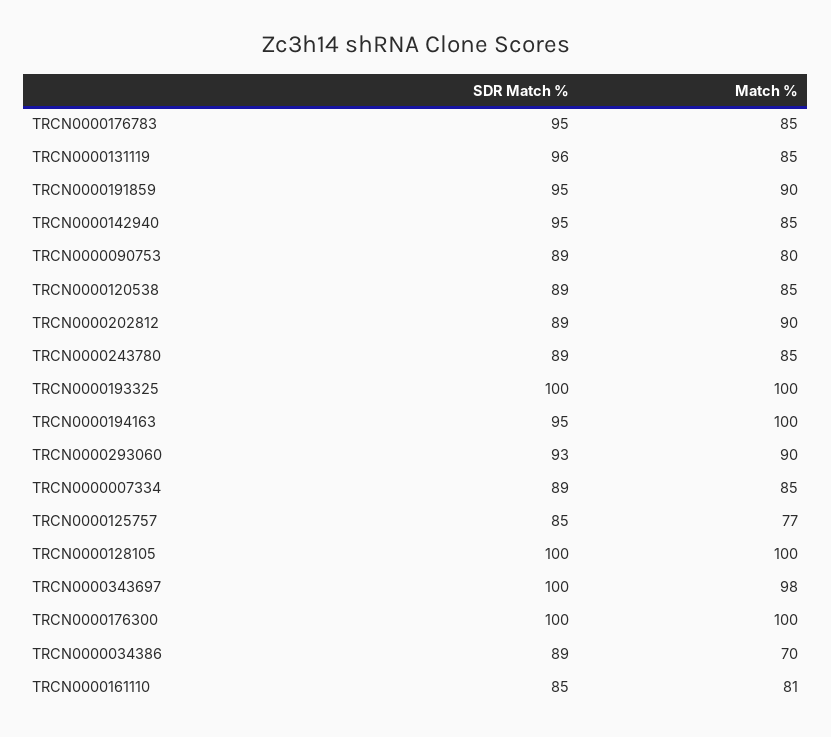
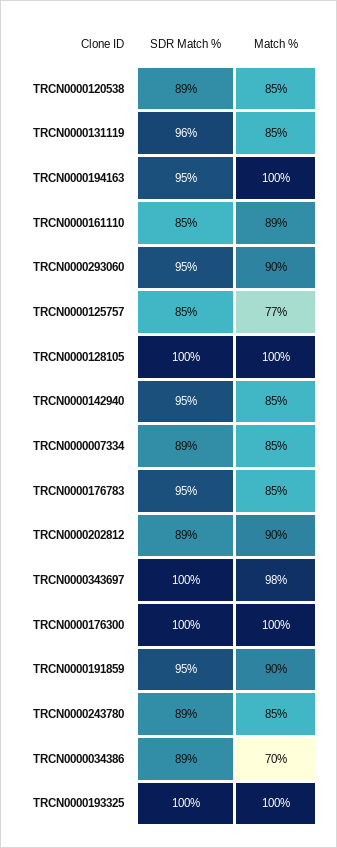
  {
    "SDR Match %": {
      "TRCN0000176783": 95,
      "TRCN0000131119": 96,
      "TRCN0000191859": 95,
      "TRCN0000142940": 95,
-     "TRCN0000090753": 89,
      "TRCN0000120538": 89,
      "TRCN0000202812": 89,
      "TRCN0000243780": 89,
      "TRCN0000193325": 100,
      "TRCN0000194163": 95,
-     "TRCN0000293060": 93,
+     "TRCN0000293060": 95,
      "TRCN0000007334": 89,
      "TRCN0000125757": 85,
      "TRCN0000128105": 100,
      "TRCN0000343697": 100,
      "TRCN0000176300": 100,
      "TRCN0000034386": 89,
      "TRCN0000161110": 85
    },
    "Match %": {
      "TRCN0000176783": 85,
      "TRCN0000131119": 85,
      "TRCN0000191859": 90,
      "TRCN0000142940": 85,
-     "TRCN0000090753": 80,
      "TRCN0000120538": 85,
      "TRCN0000202812": 90,
      "TRCN0000243780": 85,
      "TRCN0000193325": 100,
      "TRCN0000194163": 100,
      "TRCN0000293060": 90,
      "TRCN0000007334": 85,
      "TRCN0000125757": 77,
      "TRCN0000128105": 100,
      "TRCN0000343697": 98,
      "TRCN0000176300": 100,
      "TRCN0000034386": 70,
-     "TRCN0000161110": 81
+     "TRCN0000161110": 89
    }
  }

